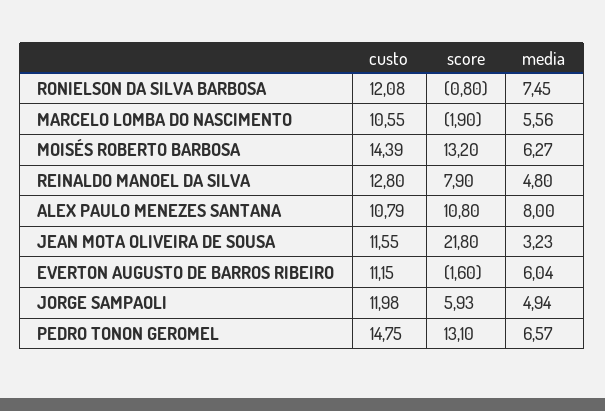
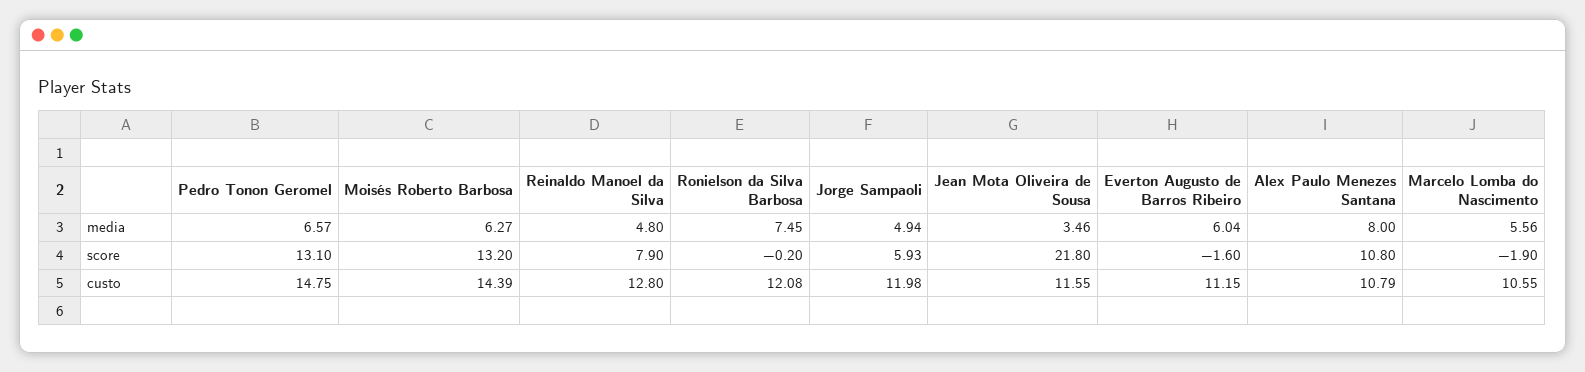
  {
    "custo": {
      "RONIELSON DA SILVA BARBOSA": 12.08,
      "MARCELO LOMBA DO NASCIMENTO": 10.55,
      "MOISÉS ROBERTO BARBOSA": 14.39,
      "REINALDO MANOEL DA SILVA": 12.8,
      "ALEX PAULO MENEZES SANTANA": 10.79,
      "JEAN MOTA OLIVEIRA DE SOUSA": 11.55,
      "EVERTON AUGUSTO DE BARROS RIBEIRO": 11.15,
      "JORGE SAMPAOLI": 11.98,
      "PEDRO TONON GEROMEL": 14.75
    },
    "score": {
-     "RONIELSON DA SILVA BARBOSA": -0.8,
+     "RONIELSON DA SILVA BARBOSA": -0.2,
      "MARCELO LOMBA DO NASCIMENTO": -1.9,
      "MOISÉS ROBERTO BARBOSA": 13.2,
      "REINALDO MANOEL DA SILVA": 7.9,
      "ALEX PAULO MENEZES SANTANA": 10.8,
      "JEAN MOTA OLIVEIRA DE SOUSA": 21.8,
      "EVERTON AUGUSTO DE BARROS RIBEIRO": -1.6,
      "JORGE SAMPAOLI": 5.93,
      "PEDRO TONON GEROMEL": 13.1
    },
    "media": {
      "RONIELSON DA SILVA BARBOSA": 7.45,
      "MARCELO LOMBA DO NASCIMENTO": 5.56,
      "MOISÉS ROBERTO BARBOSA": 6.27,
      "REINALDO MANOEL DA SILVA": 4.8,
      "ALEX PAULO MENEZES SANTANA": 8,
-     "JEAN MOTA OLIVEIRA DE SOUSA": 3.23,
+     "JEAN MOTA OLIVEIRA DE SOUSA": 3.46,
      "EVERTON AUGUSTO DE BARROS RIBEIRO": 6.04,
      "JORGE SAMPAOLI": 4.94,
      "PEDRO TONON GEROMEL": 6.57
    }
  }

